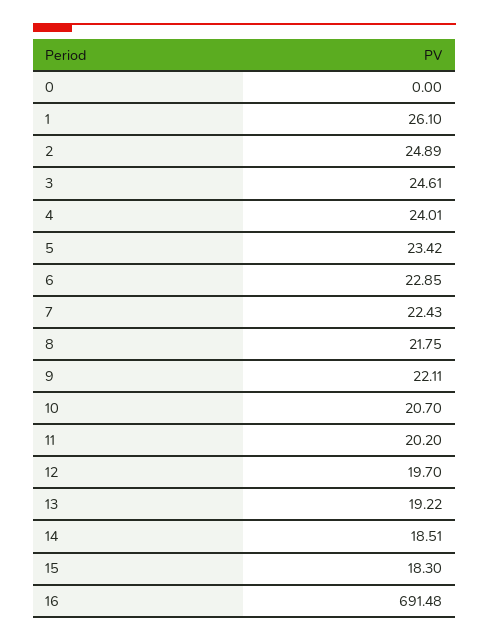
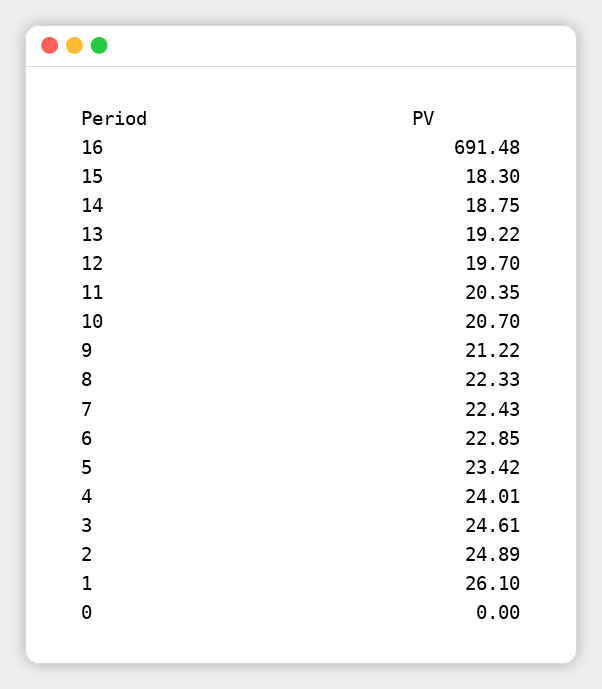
  {
    "0": 0,
    "1": 26.1,
    "2": 24.89,
    "3": 24.61,
    "4": 24.01,
    "5": 23.42,
    "6": 22.85,
    "7": 22.43,
-   "8": 21.75,
+   "8": 22.33,
-   "9": 22.11,
+   "9": 21.22,
    "10": 20.7,
-   "11": 20.2,
+   "11": 20.35,
    "12": 19.7,
    "13": 19.22,
-   "14": 18.51,
+   "14": 18.75,
    "15": 18.3,
    "16": 691.48
  }

